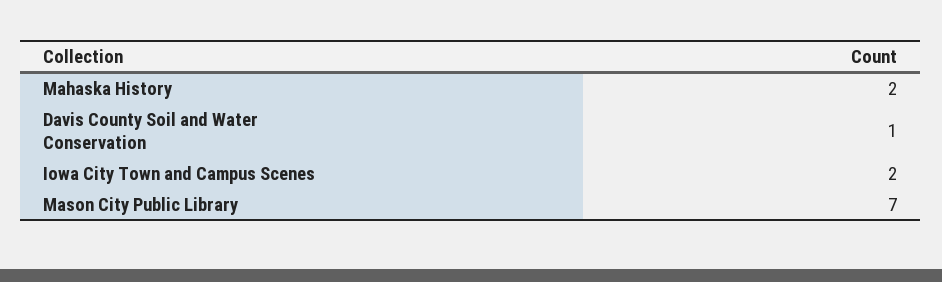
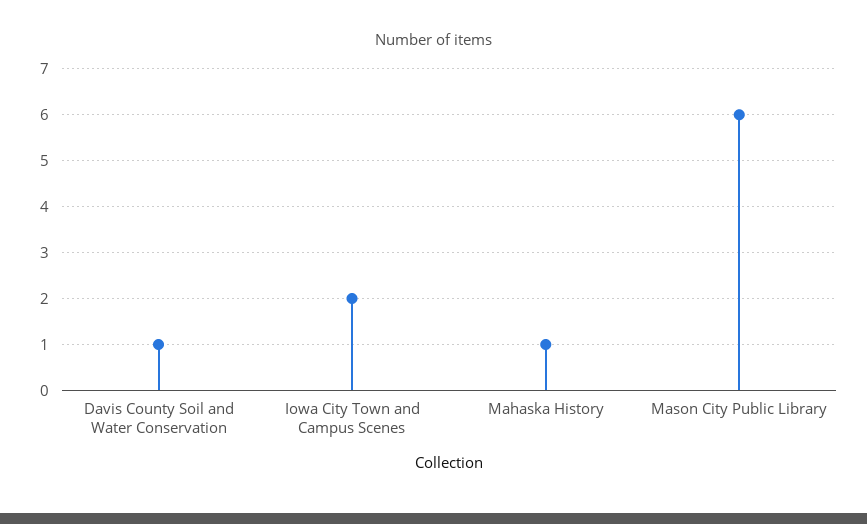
  {
-   "Mahaska History": 2,
+   "Mahaska History": 1,
    "Davis County Soil and Water Conservation": 1,
    "Iowa City Town and Campus Scenes": 2,
-   "Mason City Public Library": 7
+   "Mason City Public Library": 6
  }

